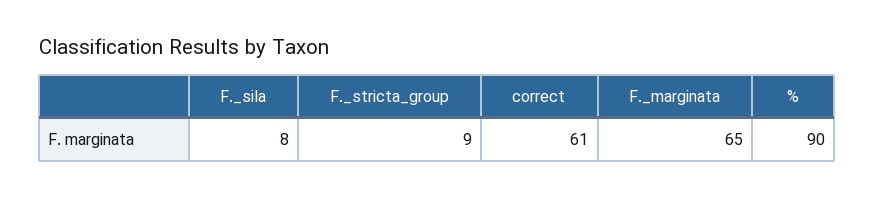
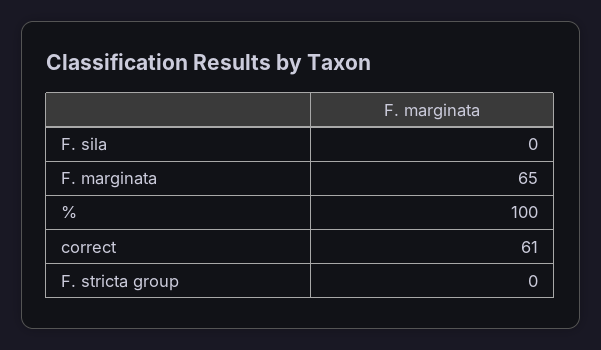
  {
-   "F._sila": 8,
+   "F._sila": 0,
-   "F._stricta_group": 9,
+   "F._stricta_group": 0,
    "correct": 61,
    "F._marginata": 65,
-   "%": 90
+   "%": 100
  }

